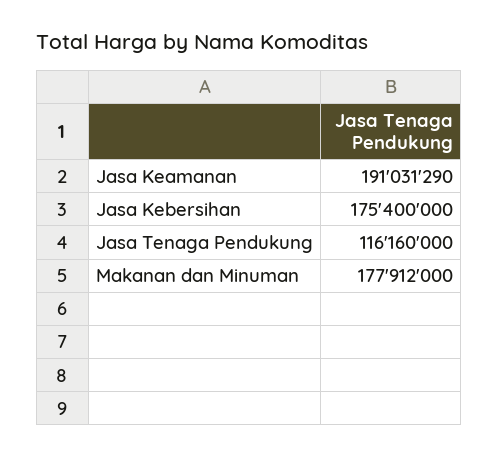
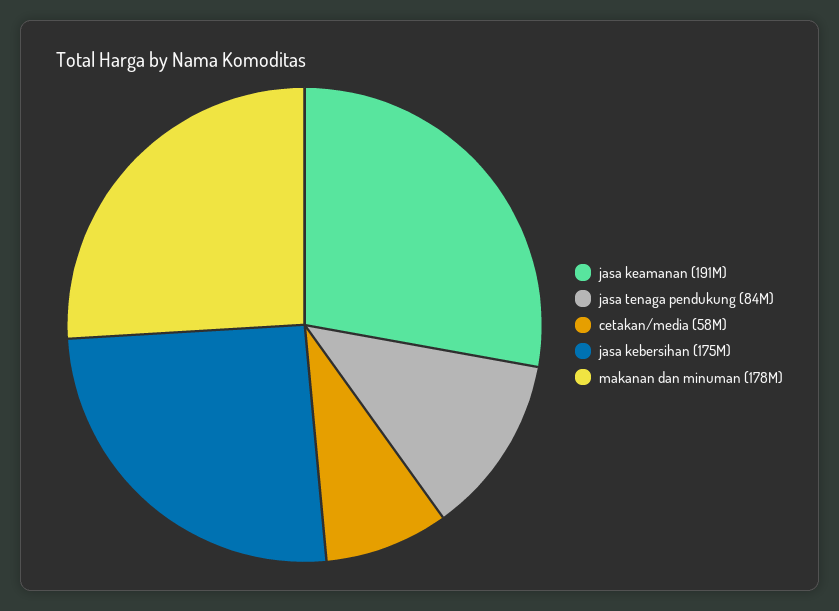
  {
    "Jasa Keamanan": 191031290,
    "Jasa Kebersihan": 175400000,
-   "Jasa Tenaga Pendukung": 116160000,
+   "Jasa Tenaga Pendukung": 84000000,
-   "Makanan dan Minuman": 177912000
+   "Makanan dan Minuman": 177912000,
+   "cetakan/media": 58000000
  }

